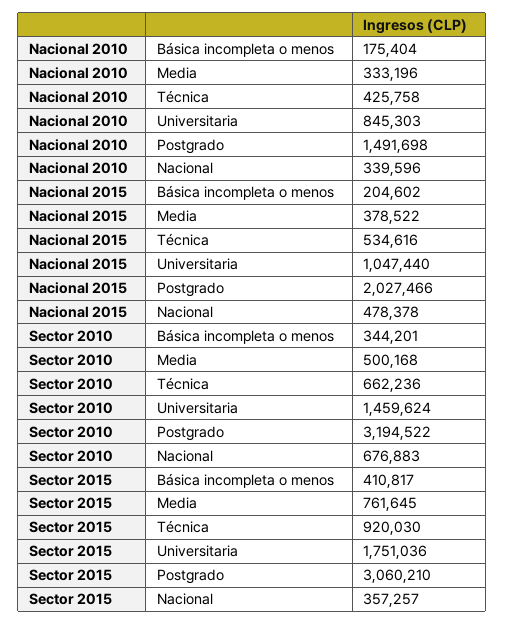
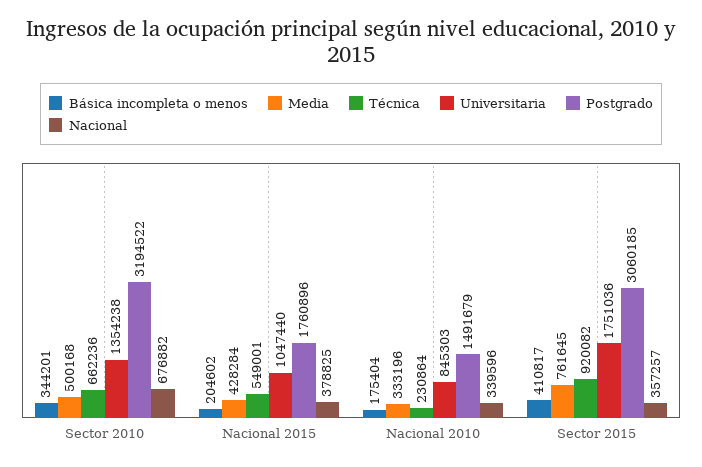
  {
    "Básica incompleta o menos": {
      "Nacional 2010": 175404,
      "Nacional 2015": 204602,
      "Sector 2010": 344201,
      "Sector 2015": 410817
    },
    "Media": {
      "Nacional 2010": 333196,
-     "Nacional 2015": 378522,
+     "Nacional 2015": 428284,
      "Sector 2010": 500168,
      "Sector 2015": 761645
    },
    "Técnica": {
-     "Nacional 2010": 425758,
+     "Nacional 2010": 230864,
-     "Nacional 2015": 534616,
+     "Nacional 2015": 549001,
      "Sector 2010": 662236,
-     "Sector 2015": 920030
+     "Sector 2015": 920082
    },
    "Universitaria": {
      "Nacional 2010": 845303,
      "Nacional 2015": 1047440,
-     "Sector 2010": 1459624,
+     "Sector 2010": 1354238,
      "Sector 2015": 1751036
    },
    "Postgrado": {
-     "Nacional 2010": 1491698,
+     "Nacional 2010": 1491679,
-     "Nacional 2015": 2027466,
+     "Nacional 2015": 1760896,
      "Sector 2010": 3194522,
-     "Sector 2015": 3060210
+     "Sector 2015": 3060185
    },
    "Nacional": {
      "Nacional 2010": 339596,
-     "Nacional 2015": 478378,
+     "Nacional 2015": 378825,
-     "Sector 2010": 676883,
+     "Sector 2010": 676882,
      "Sector 2015": 357257
    }
  }

